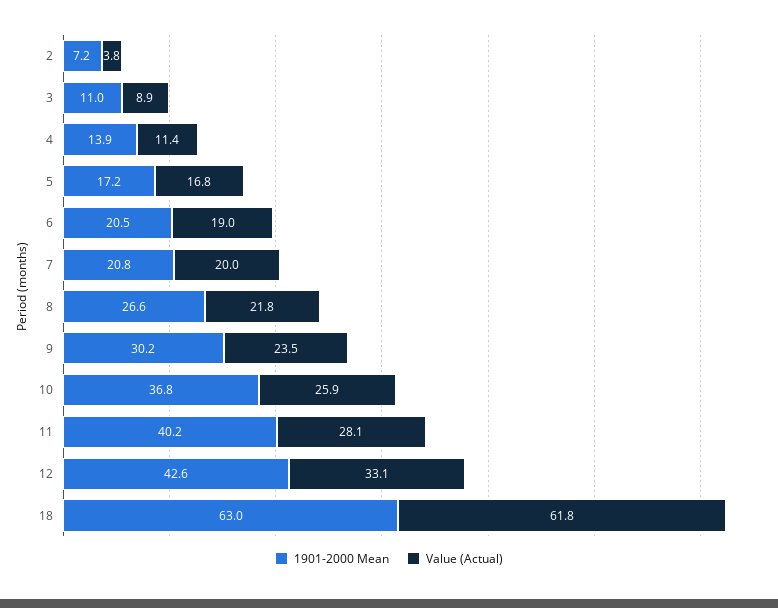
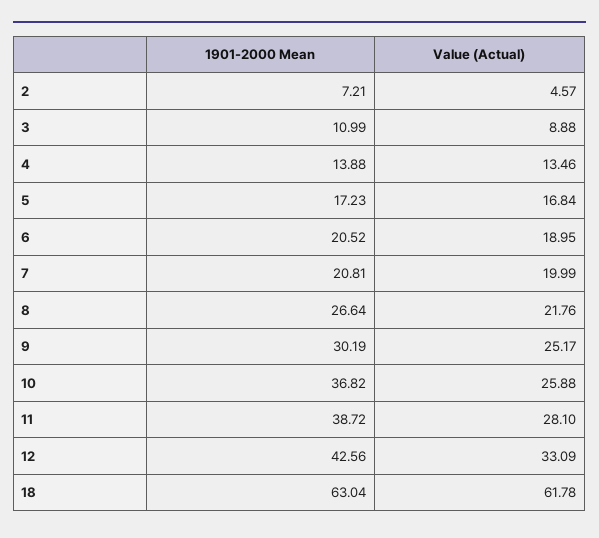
  {
    "1901-2000 Mean": {
      "2": 7.21,
      "3": 10.99,
      "4": 13.88,
      "5": 17.23,
      "6": 20.52,
      "7": 20.81,
      "8": 26.64,
      "9": 30.19,
      "10": 36.82,
-     "11": 40.2,
+     "11": 38.72,
      "12": 42.56,
      "18": 63.04
    },
    "Value (Actual)": {
-     "2": 3.8,
+     "2": 4.57,
      "3": 8.88,
-     "4": 11.4,
+     "4": 13.46,
      "5": 16.84,
      "6": 18.95,
      "7": 19.99,
      "8": 21.76,
-     "9": 23.5,
+     "9": 25.17,
      "10": 25.88,
      "11": 28.1,
      "12": 33.09,
      "18": 61.78
    }
  }

